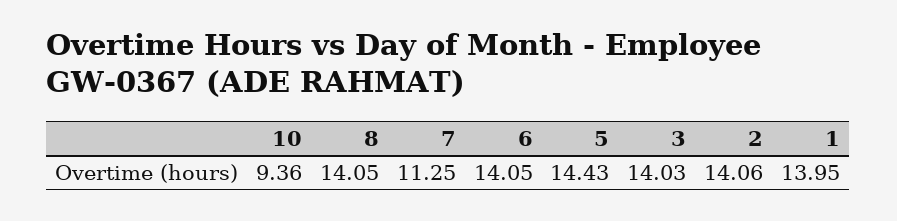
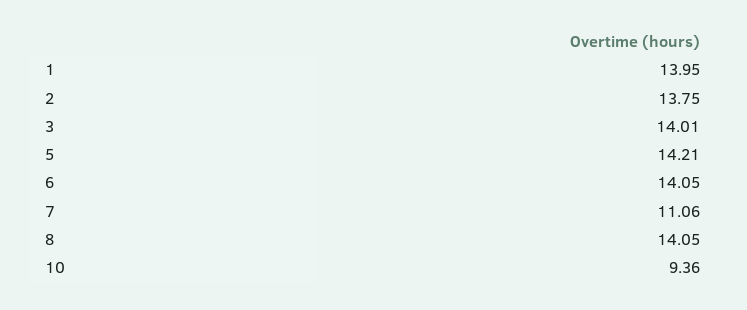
  {
    "10": 9.36,
    "8": 14.05,
-   "7": 11.25,
+   "7": 11.06,
    "6": 14.05,
-   "5": 14.43,
+   "5": 14.21,
-   "3": 14.03,
+   "3": 14.01,
-   "2": 14.06,
+   "2": 13.75,
    "1": 13.95
  }

